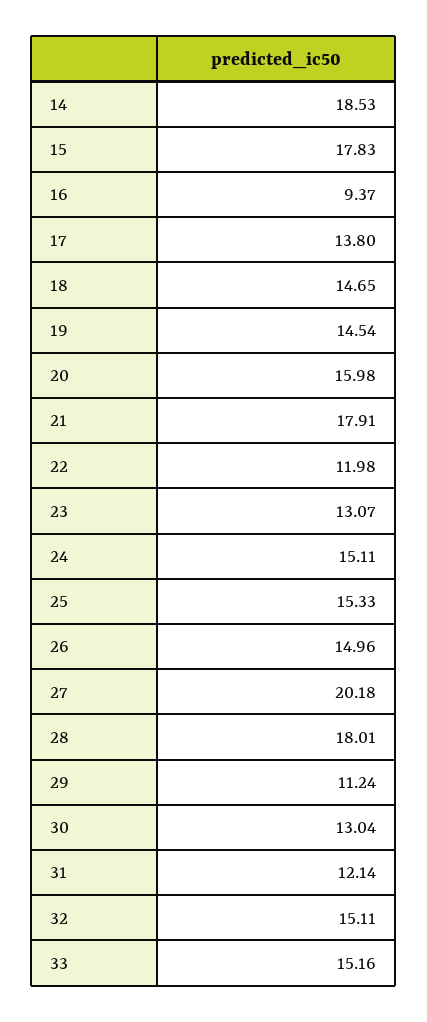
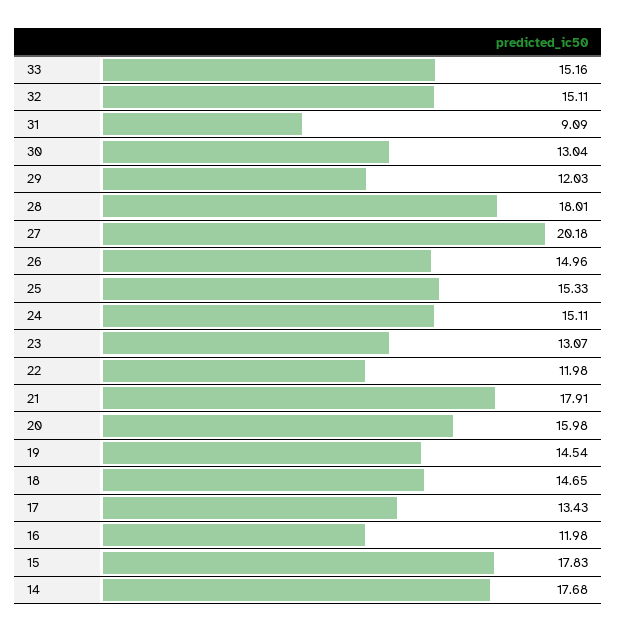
  {
-   "14": 18.53,
+   "14": 17.68,
    "15": 17.83,
-   "16": 9.37,
+   "16": 11.98,
-   "17": 13.8,
+   "17": 13.43,
    "18": 14.65,
    "19": 14.54,
    "20": 15.98,
    "21": 17.91,
    "22": 11.98,
    "23": 13.07,
    "24": 15.11,
    "25": 15.33,
    "26": 14.96,
    "27": 20.18,
    "28": 18.01,
-   "29": 11.24,
+   "29": 12.03,
    "30": 13.04,
-   "31": 12.14,
+   "31": 9.09,
    "32": 15.11,
    "33": 15.16
  }

